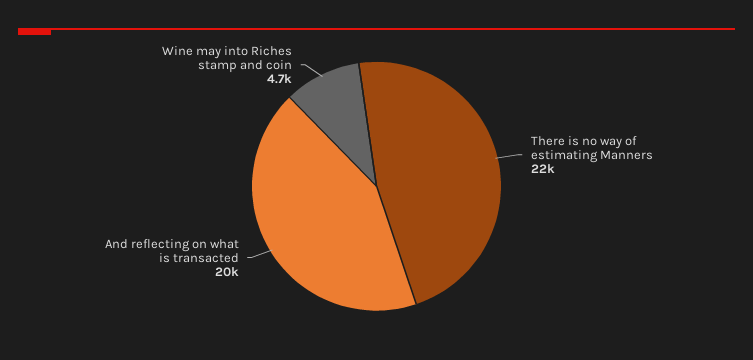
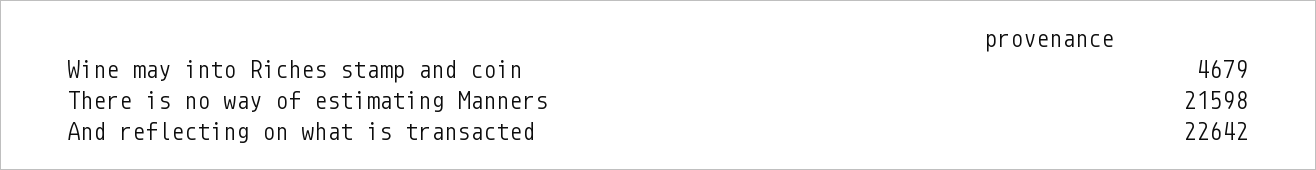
  {
    "There is no way of estimating Manners": 21598,
-   "And reflecting on what is transacted": 20000,
+   "And reflecting on what is transacted": 22642,
    "Wine may into Riches stamp and coin": 4679
  }

